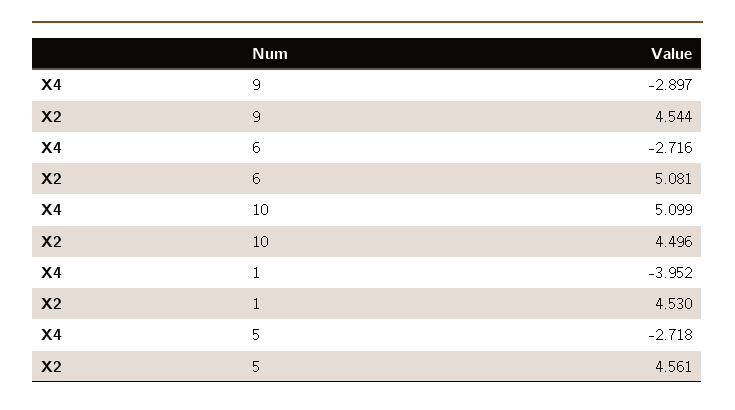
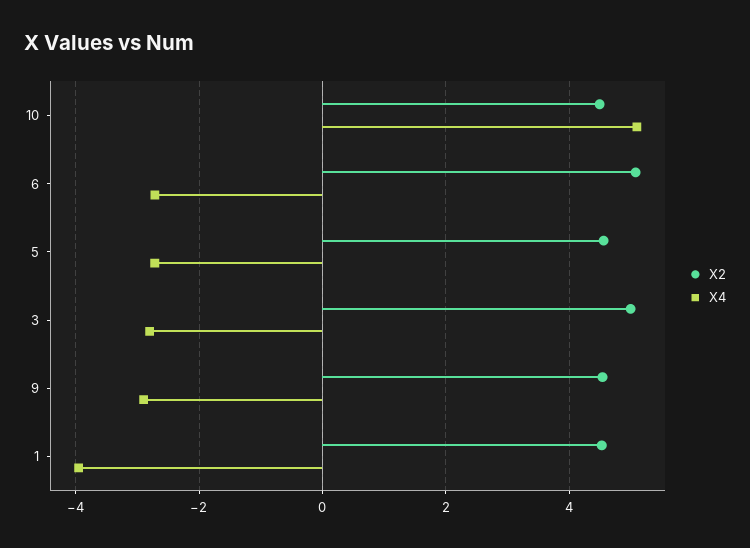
  {
    "X4": {
      "9": -2.897,
      "6": -2.716,
      "10": 5.099,
      "1": -3.952,
-     "5": -2.718
+     "5": -2.718,
+     "3": -2.8
    },
    "X2": {
      "9": 4.544,
      "6": 5.081,
      "10": 4.496,
      "1": 4.53,
-     "5": 4.561
+     "5": 4.561,
+     "3": 5
    }
  }

